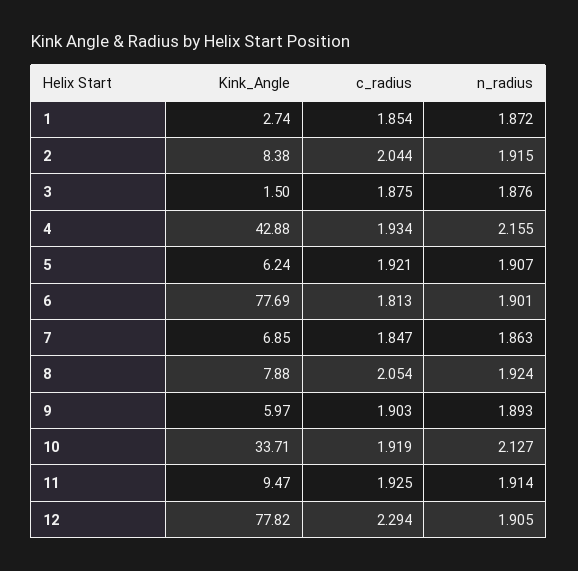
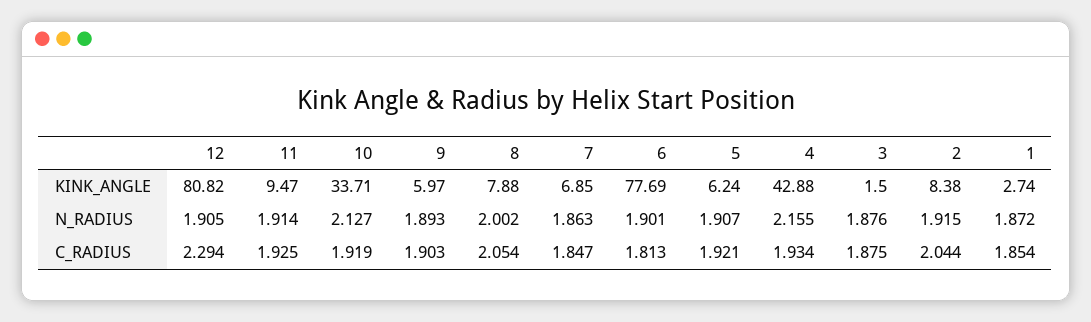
  {
    "Kink_Angle": {
      "1": 2.74,
      "2": 8.38,
      "3": 1.5,
      "4": 42.88,
      "5": 6.24,
      "6": 77.69,
      "7": 6.85,
      "8": 7.88,
      "9": 5.97,
      "10": 33.71,
      "11": 9.47,
-     "12": 77.82
+     "12": 80.82
    },
    "c_radius": {
      "1": 1.854,
      "2": 2.044,
      "3": 1.875,
      "4": 1.934,
      "5": 1.921,
      "6": 1.813,
      "7": 1.847,
      "8": 2.054,
      "9": 1.903,
      "10": 1.919,
      "11": 1.925,
      "12": 2.294
    },
    "n_radius": {
      "1": 1.872,
      "2": 1.915,
      "3": 1.876,
      "4": 2.155,
      "5": 1.907,
      "6": 1.901,
      "7": 1.863,
-     "8": 1.924,
+     "8": 2.002,
      "9": 1.893,
      "10": 2.127,
      "11": 1.914,
      "12": 1.905
    }
  }

